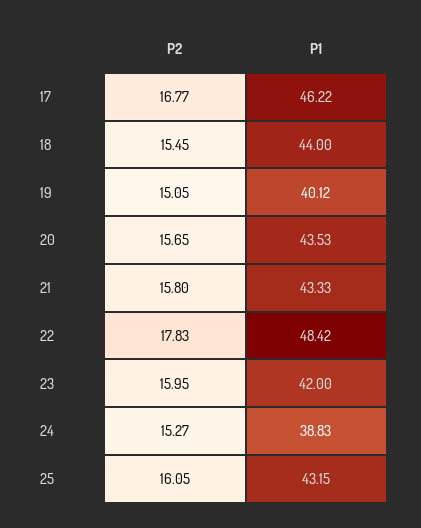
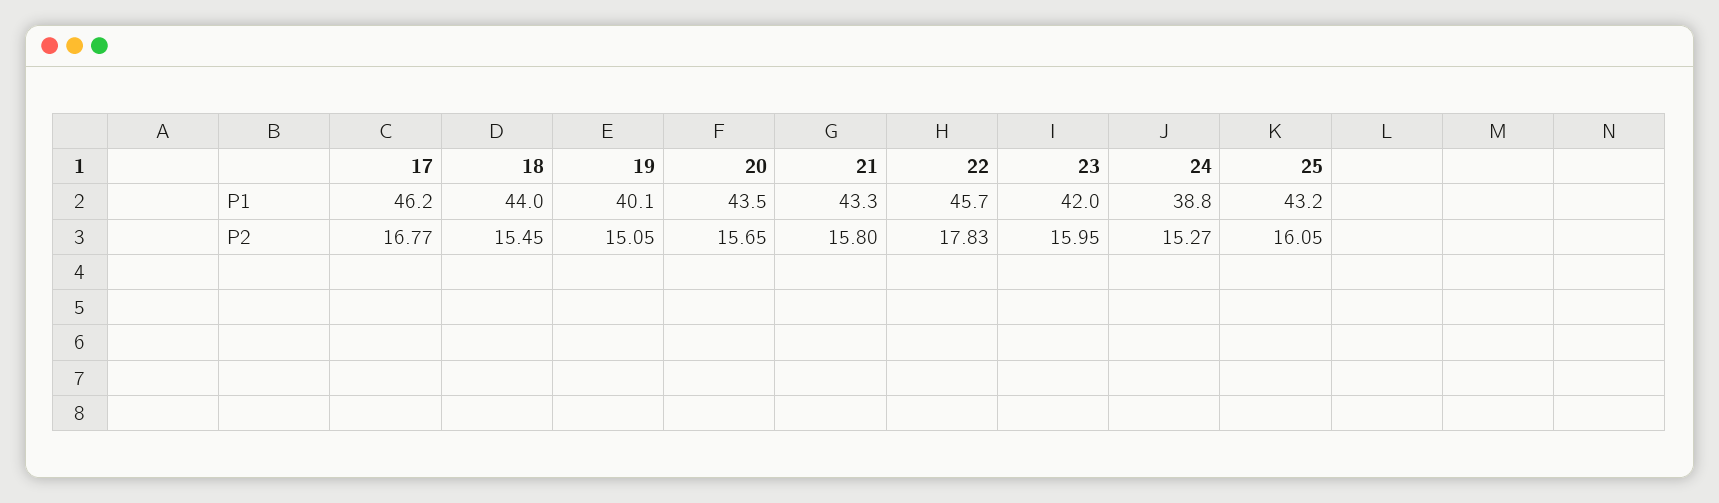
  {
    "P2": {
      "17": 16.77,
      "18": 15.45,
      "19": 15.05,
      "20": 15.65,
      "21": 15.8,
      "22": 17.83,
      "23": 15.95,
      "24": 15.27,
      "25": 16.05
    },
    "P1": {
      "17": 46.22,
      "18": 44,
      "19": 40.12,
      "20": 43.53,
      "21": 43.33,
-     "22": 48.42,
+     "22": 45.7,
      "23": 42,
      "24": 38.83,
      "25": 43.15
    }
  }

